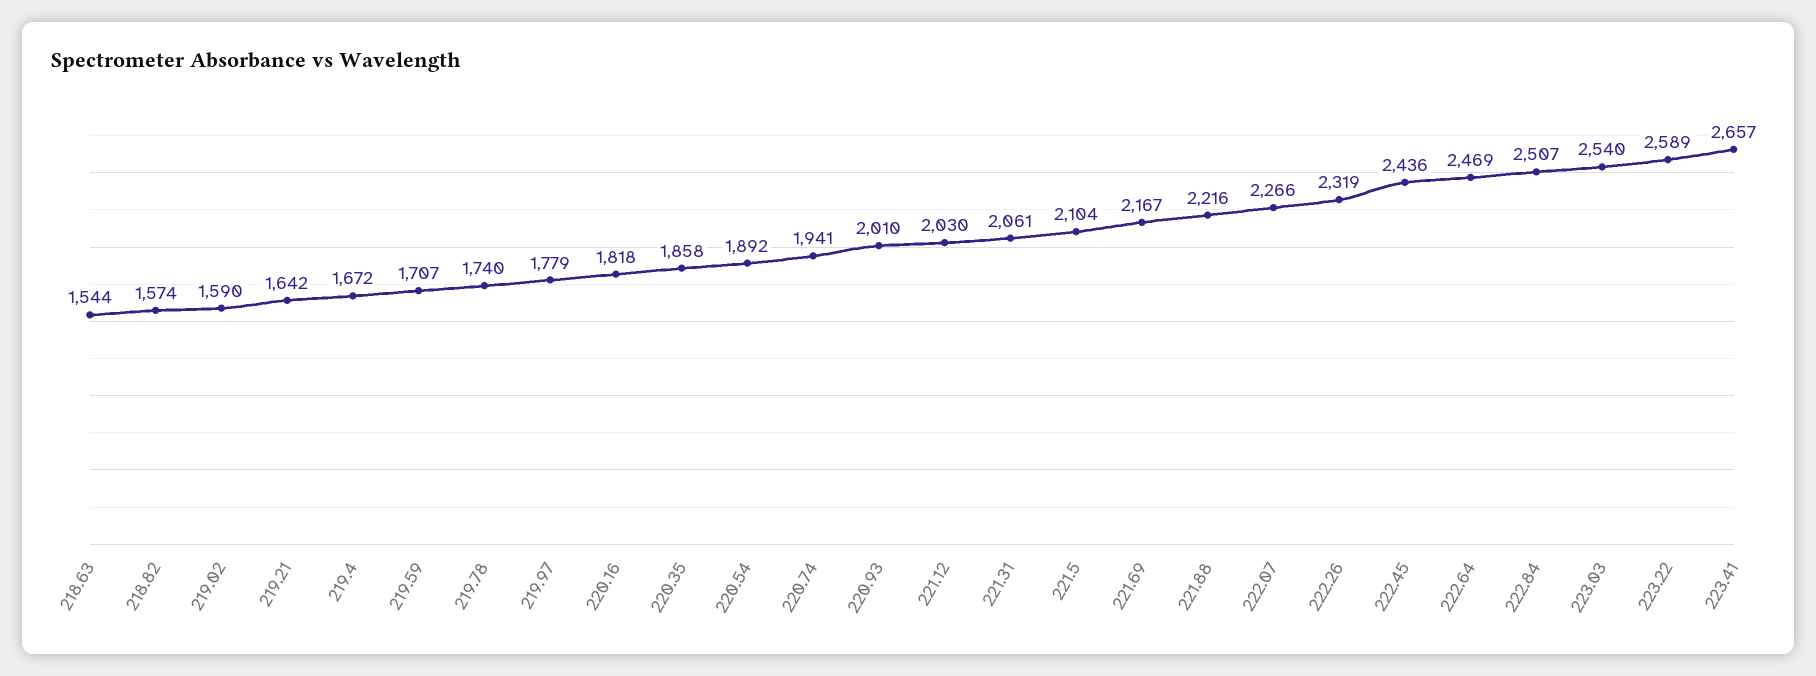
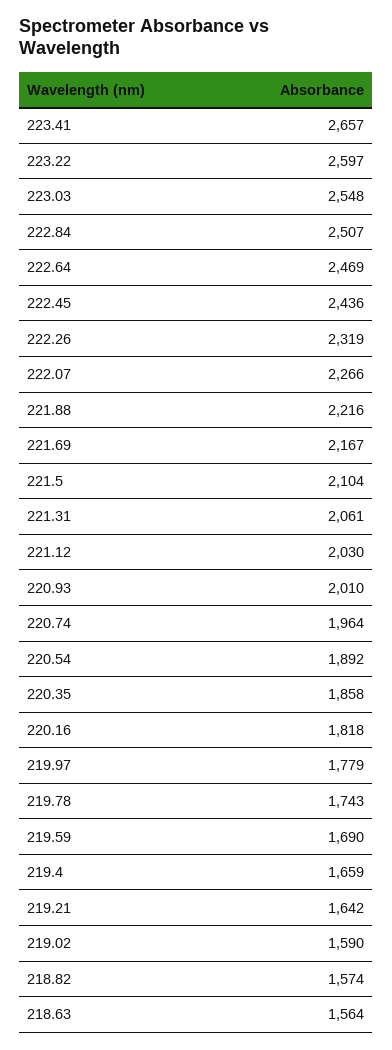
  {
-   "218.63": 1544,
+   "218.63": 1564,
    "218.82": 1574,
    "219.02": 1590,
    "219.21": 1642,
-   "219.4": 1672,
+   "219.4": 1659,
-   "219.59": 1707,
+   "219.59": 1690,
-   "219.78": 1740,
+   "219.78": 1743,
    "219.97": 1779,
    "220.16": 1818,
    "220.35": 1858,
    "220.54": 1892,
-   "220.74": 1941,
+   "220.74": 1964,
    "220.93": 2010,
    "221.12": 2030,
    "221.31": 2061,
    "221.5": 2104,
    "221.69": 2167,
    "221.88": 2216,
    "222.07": 2266,
    "222.26": 2319,
    "222.45": 2436,
    "222.64": 2469,
    "222.84": 2507,
-   "223.03": 2540,
+   "223.03": 2548,
-   "223.22": 2589,
+   "223.22": 2597,
    "223.41": 2657
  }

